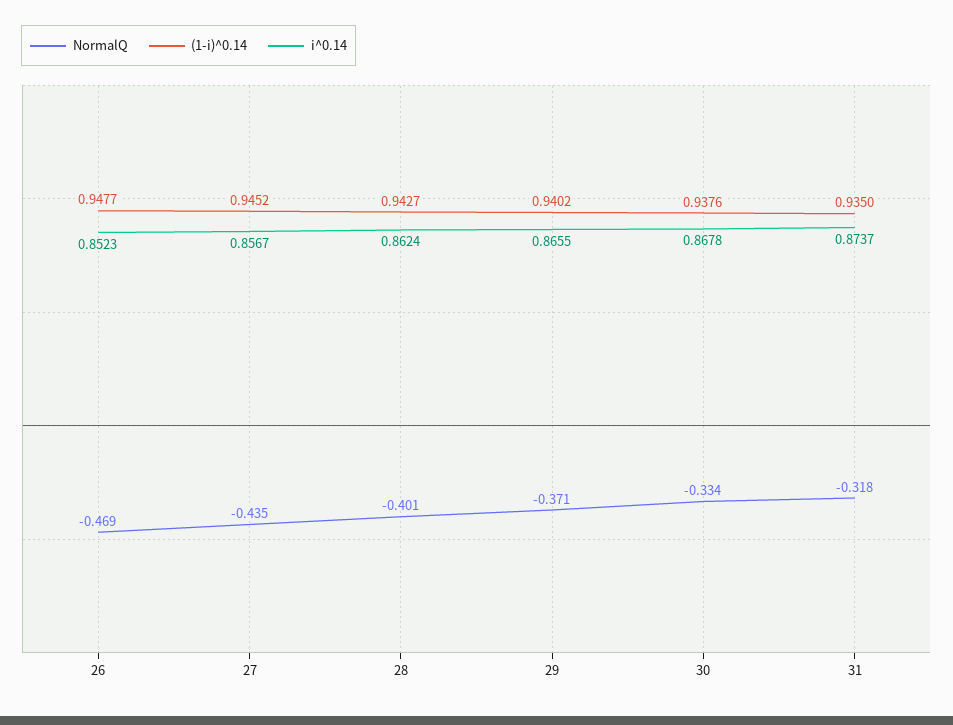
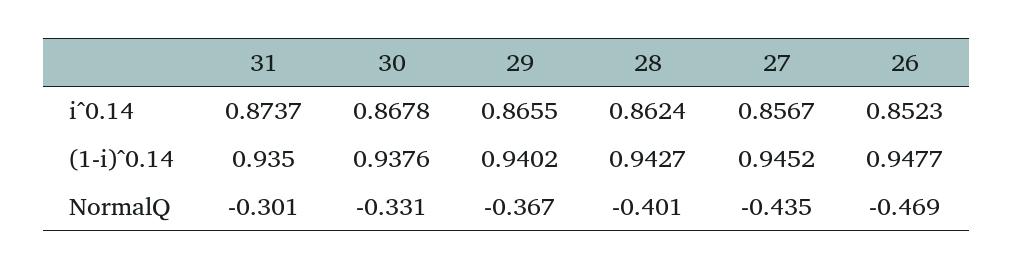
  {
    "NormalQ": {
      "26": -0.469,
      "27": -0.435,
      "28": -0.401,
-     "29": -0.371,
+     "29": -0.367,
-     "30": -0.334,
+     "30": -0.331,
-     "31": -0.318
+     "31": -0.301
    },
    "(1-i)^0.14": {
      "26": 0.9477,
      "27": 0.9452,
      "28": 0.9427,
      "29": 0.9402,
      "30": 0.9376,
      "31": 0.935
    },
    "i^0.14": {
      "26": 0.8523,
      "27": 0.8567,
      "28": 0.8624,
      "29": 0.8655,
      "30": 0.8678,
      "31": 0.8737
    }
  }

